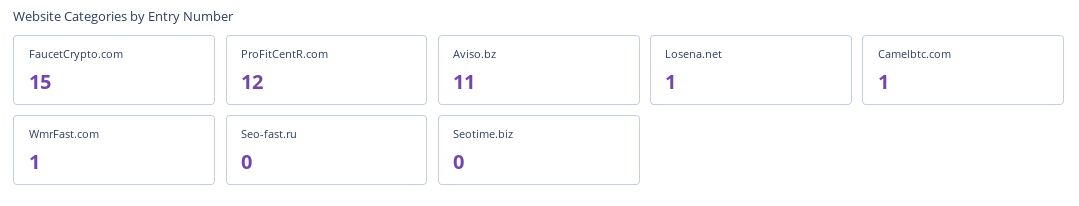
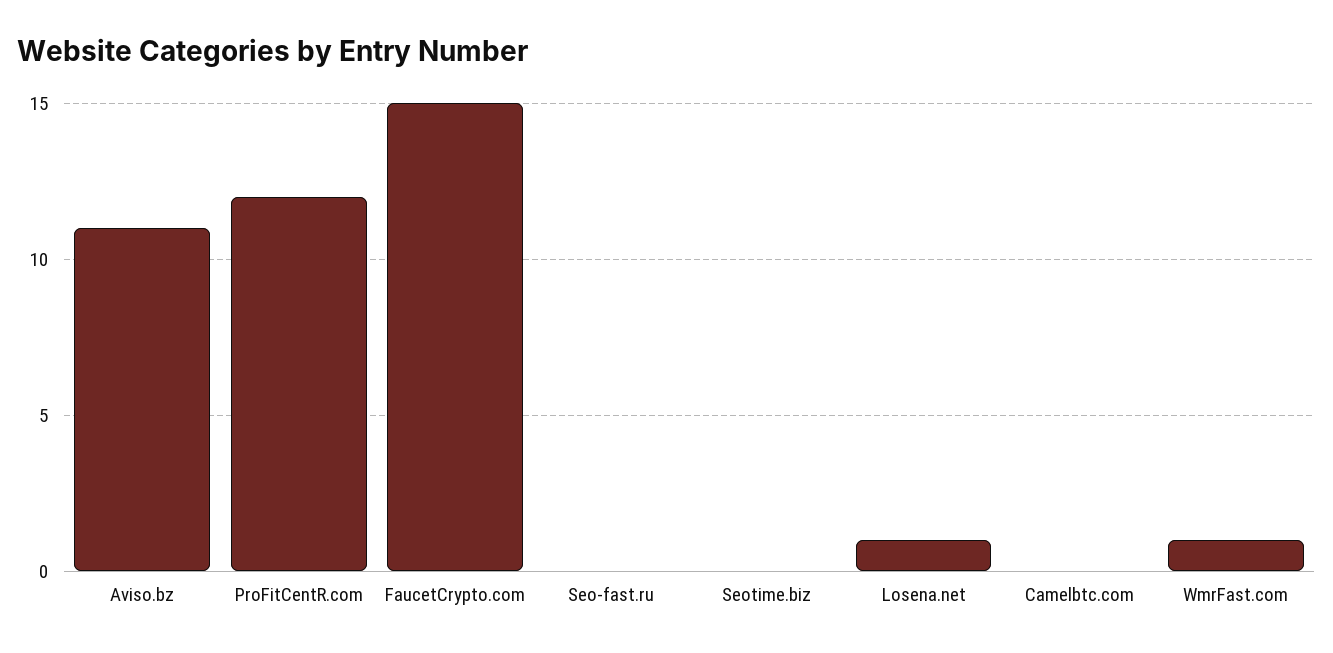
  {
    "FaucetCrypto.com": 15,
    "ProFitCentR.com": 12,
    "Aviso.bz": 11,
    "Losena.net": 1,
-   "Camelbtc.com": 1,
+   "Camelbtc.com": 0,
    "WmrFast.com": 1,
    "Seo-fast.ru": 0,
    "Seotime.biz": 0
  }

